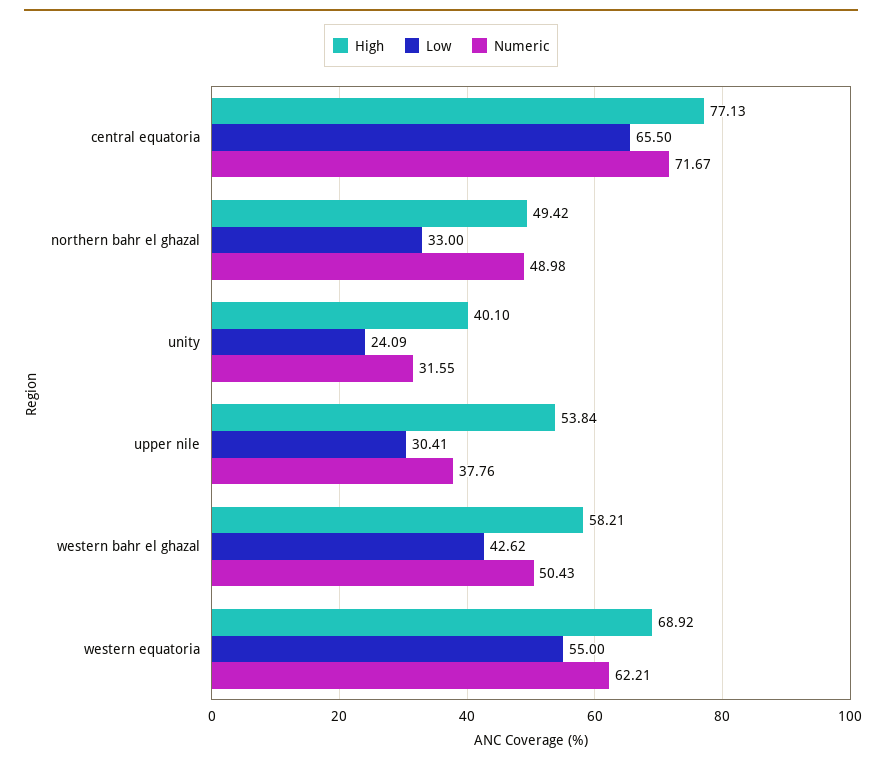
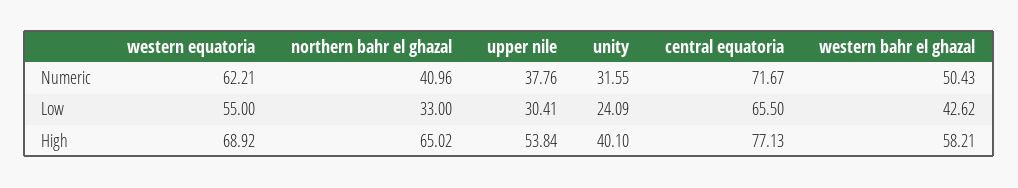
  {
    "High": {
      "central equatoria": 77.13,
-     "northern bahr el ghazal": 49.42,
+     "northern bahr el ghazal": 65.02,
      "unity": 40.1,
      "upper nile": 53.84,
      "western bahr el ghazal": 58.21,
      "western equatoria": 68.92
    },
    "Low": {
      "central equatoria": 65.5,
      "northern bahr el ghazal": 33,
      "unity": 24.09,
      "upper nile": 30.41,
      "western bahr el ghazal": 42.62,
      "western equatoria": 55
    },
    "Numeric": {
      "central equatoria": 71.67,
-     "northern bahr el ghazal": 48.98,
+     "northern bahr el ghazal": 40.96,
      "unity": 31.55,
      "upper nile": 37.76,
      "western bahr el ghazal": 50.43,
      "western equatoria": 62.21
    }
  }

